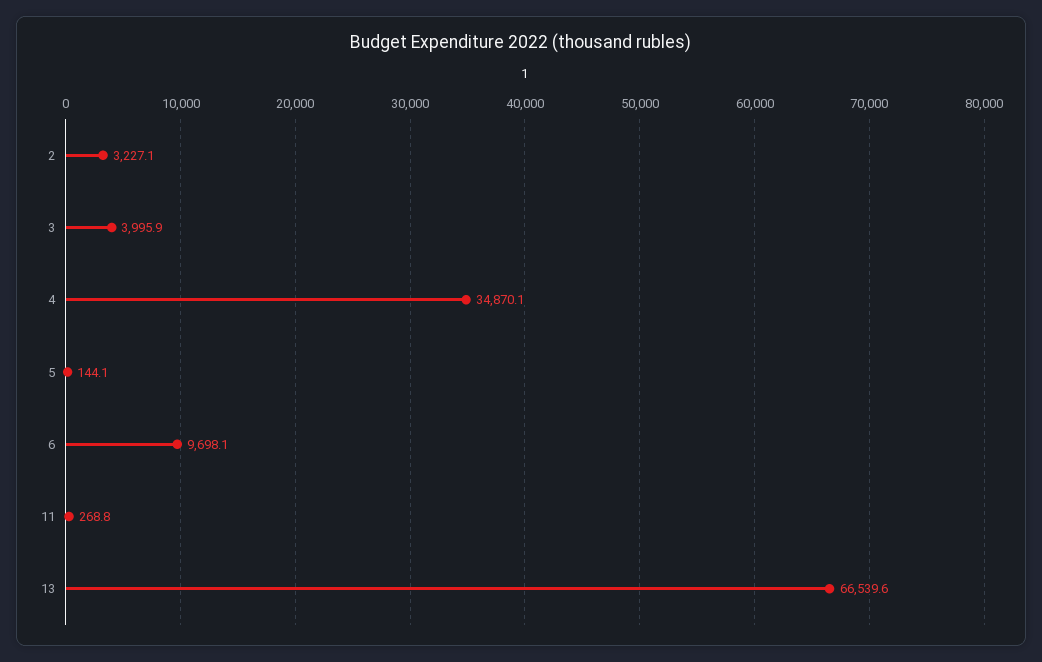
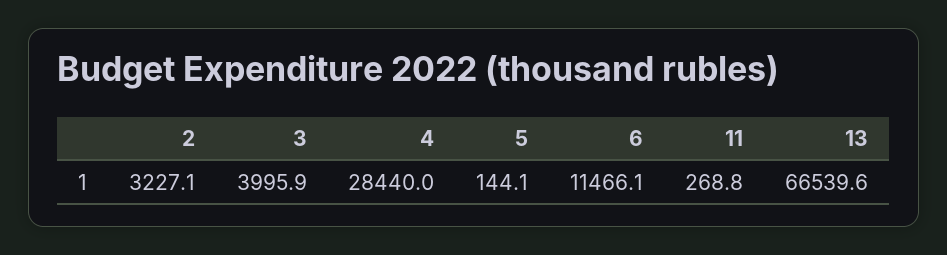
  {
    "2": 3227.1,
    "3": 3995.9,
-   "4": 34870.1,
+   "4": 28440,
    "5": 144.1,
-   "6": 9698.1,
+   "6": 11466.1,
    "11": 268.8,
    "13": 66539.6
  }

